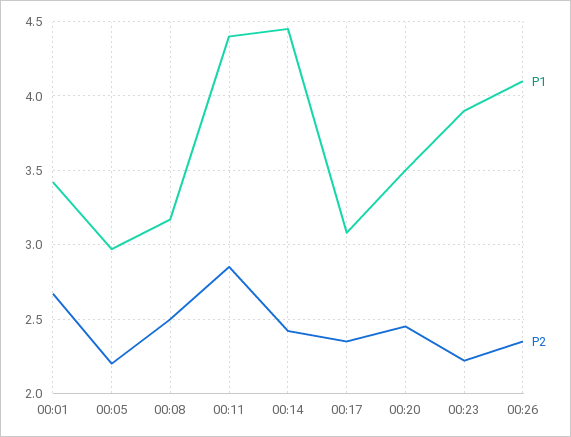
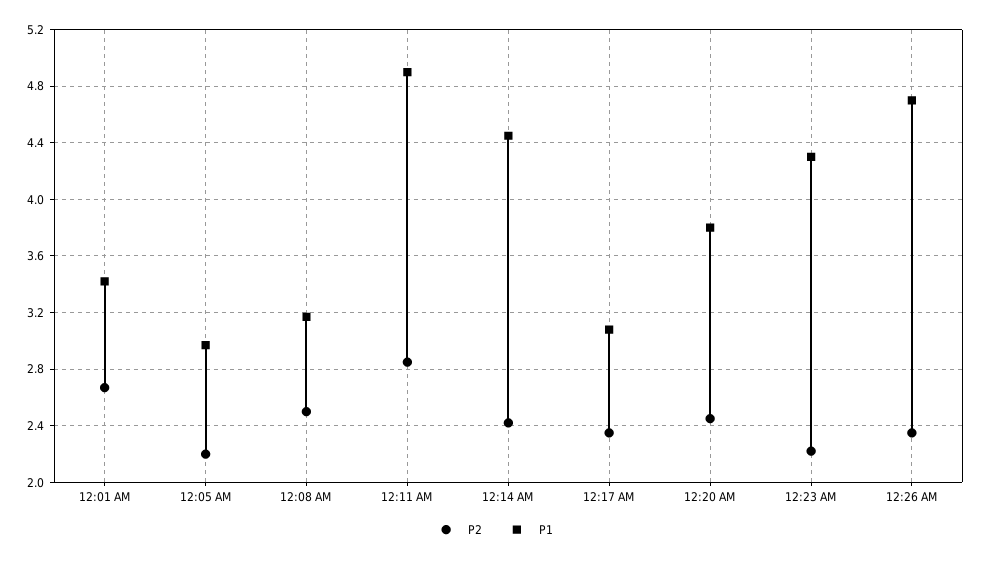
  {
    "P1": {
      "00:01": 3.4,
      "00:05": 2.95,
      "00:08": 3.15,
-     "00:11": 4.4,
+     "00:11": 4.9,
      "00:14": 4.45,
      "00:17": 3.1,
-     "00:20": 3.5,
+     "00:20": 3.8,
-     "00:23": 3.9,
+     "00:23": 4.3,
-     "00:26": 4.1
+     "00:26": 4.7
    },
    "P2": {
      "00:01": 2.65,
      "00:05": 2.2,
      "00:08": 2.5,
      "00:11": 2.85,
      "00:14": 2.4,
      "00:17": 2.35,
      "00:20": 2.45,
      "00:23": 2.2,
      "00:26": 2.35
    }
  }

